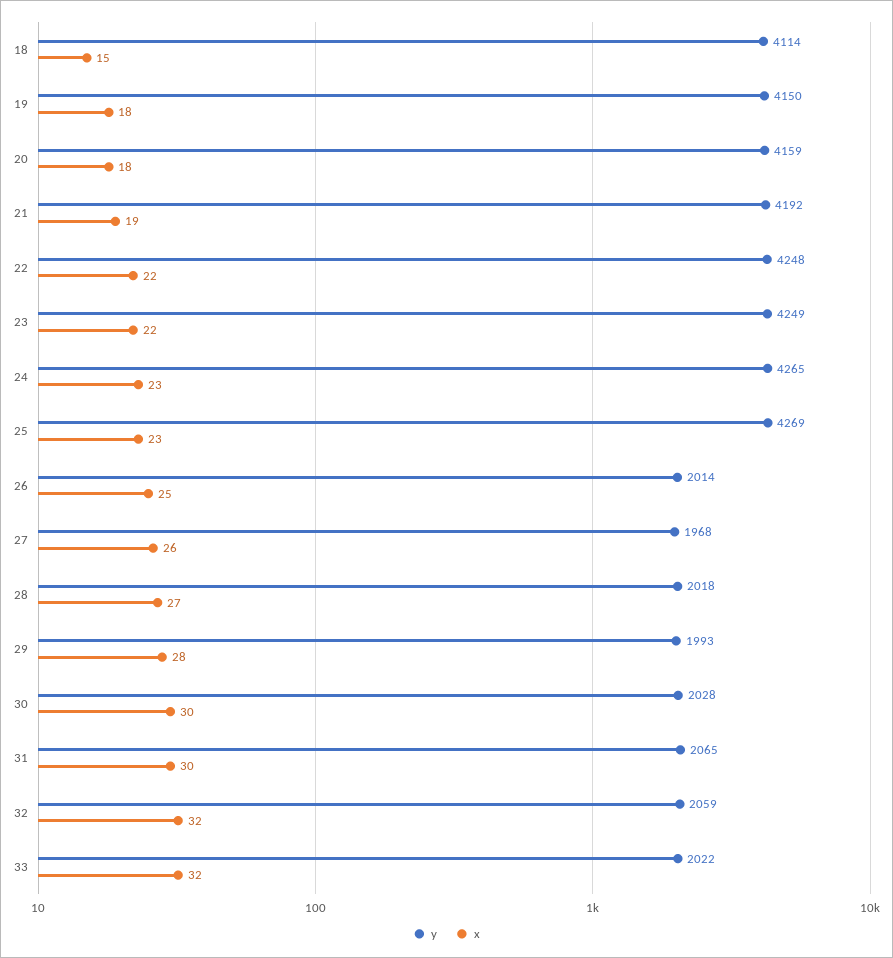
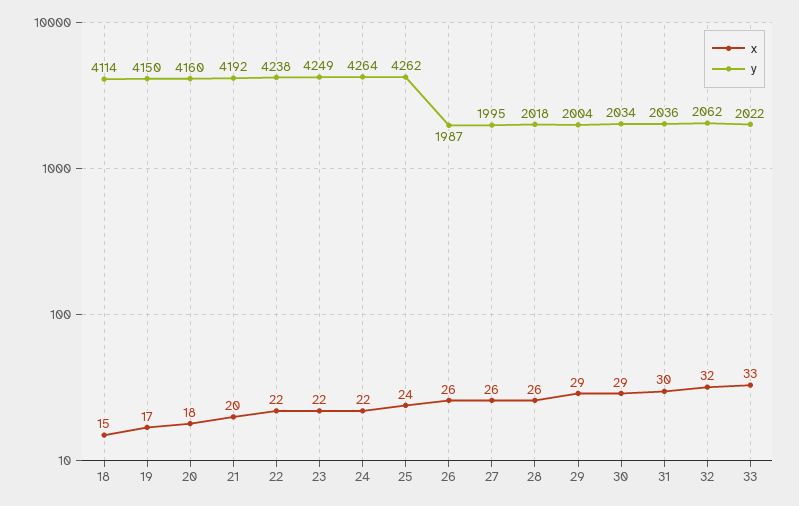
  {
    "y": {
      "18": 4114,
      "19": 4150,
-     "20": 4159,
+     "20": 4160,
      "21": 4192,
-     "22": 4248,
+     "22": 4238,
      "23": 4249,
-     "24": 4265,
+     "24": 4264,
-     "25": 4269,
+     "25": 4262,
-     "26": 2014,
+     "26": 1987,
-     "27": 1968,
+     "27": 1995,
      "28": 2018,
-     "29": 1993,
+     "29": 2004,
-     "30": 2028,
+     "30": 2034,
-     "31": 2065,
+     "31": 2036,
-     "32": 2059,
+     "32": 2062,
      "33": 2022
    },
    "x": {
      "18": 15,
-     "19": 18,
+     "19": 17,
      "20": 18,
-     "21": 19,
+     "21": 20,
      "22": 22,
      "23": 22,
-     "24": 23,
+     "24": 22,
-     "25": 23,
+     "25": 24,
-     "26": 25,
+     "26": 26,
      "27": 26,
-     "28": 27,
+     "28": 26,
-     "29": 28,
+     "29": 29,
-     "30": 30,
+     "30": 29,
      "31": 30,
      "32": 32,
-     "33": 32
+     "33": 33
    }
  }

